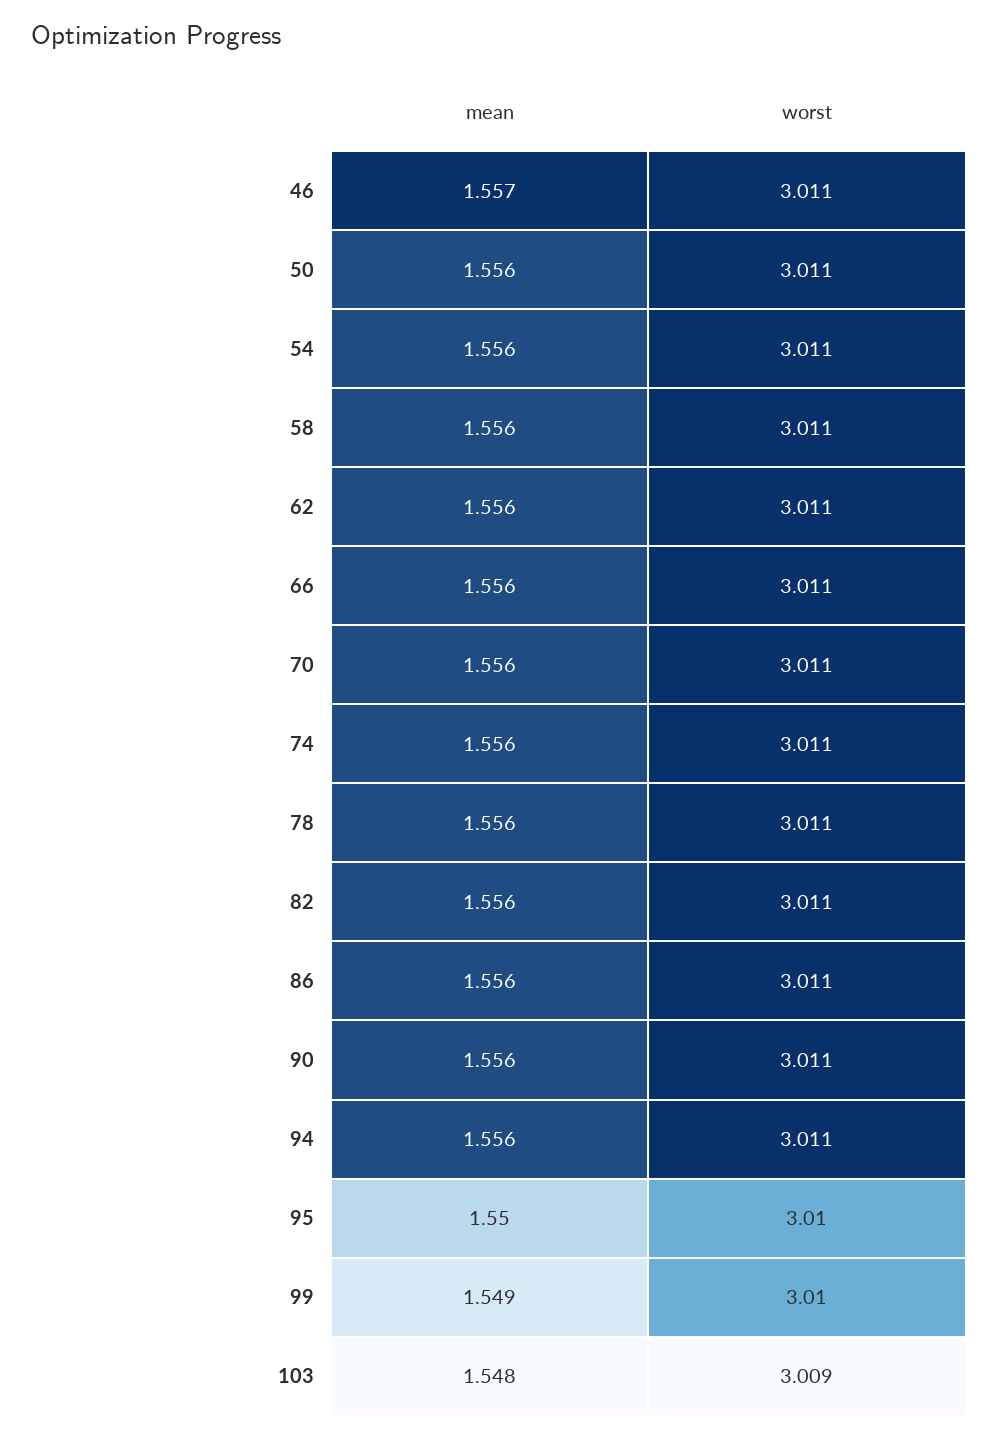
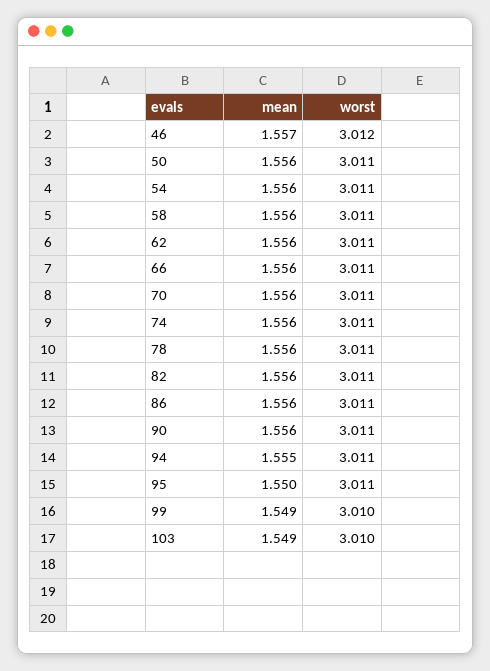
  {
    "mean": {
      "46": 1.557,
      "50": 1.556,
      "54": 1.556,
      "58": 1.556,
      "62": 1.556,
      "66": 1.556,
      "70": 1.556,
      "74": 1.556,
      "78": 1.556,
      "82": 1.556,
      "86": 1.556,
      "90": 1.556,
-     "94": 1.556,
+     "94": 1.555,
      "95": 1.55,
      "99": 1.549,
-     "103": 1.548
+     "103": 1.549
    },
    "worst": {
-     "46": 3.011,
+     "46": 3.012,
      "50": 3.011,
      "54": 3.011,
      "58": 3.011,
      "62": 3.011,
      "66": 3.011,
      "70": 3.011,
      "74": 3.011,
      "78": 3.011,
      "82": 3.011,
      "86": 3.011,
      "90": 3.011,
      "94": 3.011,
-     "95": 3.01,
+     "95": 3.011,
      "99": 3.01,
-     "103": 3.009
+     "103": 3.01
    }
  }

